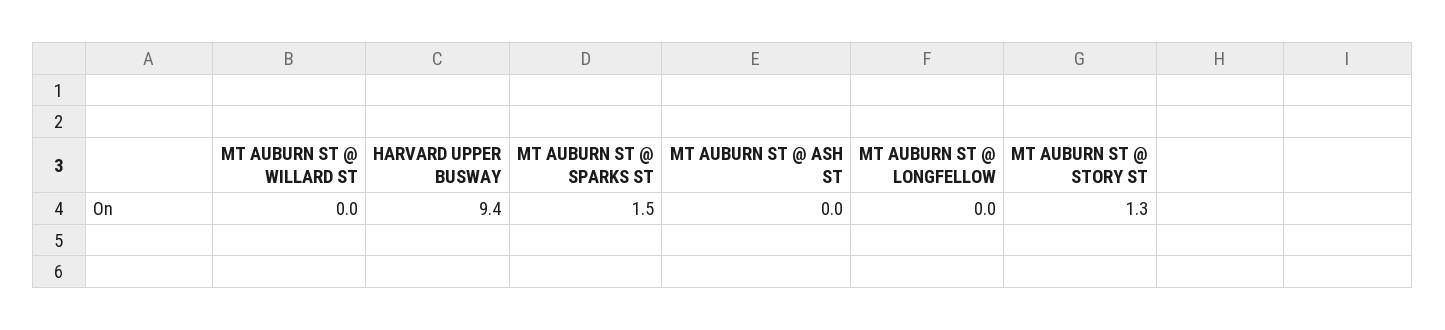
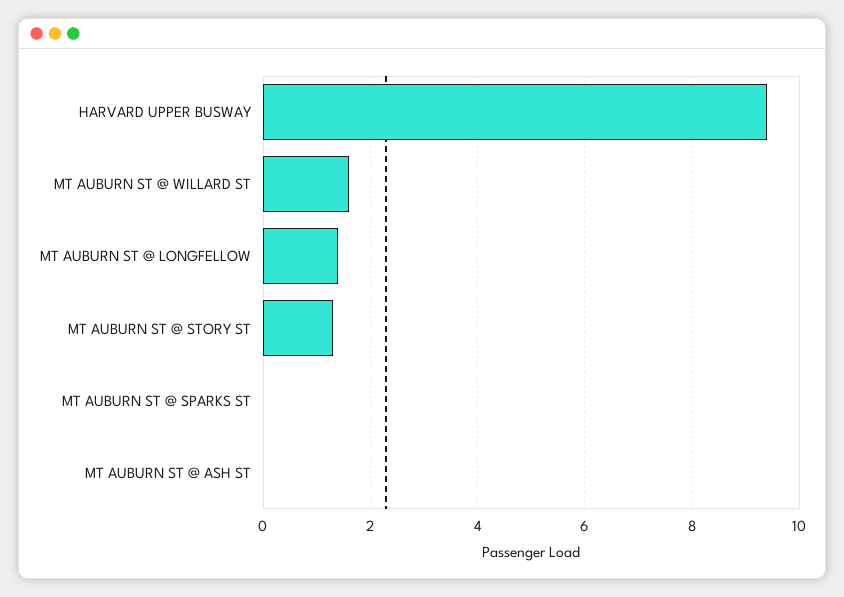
  {
-   "MT AUBURN ST @ WILLARD ST": 0,
+   "MT AUBURN ST @ WILLARD ST": 1.5,
    "HARVARD UPPER BUSWAY": 9.4,
-   "MT AUBURN ST @ SPARKS ST": 1.5,
+   "MT AUBURN ST @ SPARKS ST": 0,
    "MT AUBURN ST @ ASH ST": 0,
-   "MT AUBURN ST @ LONGFELLOW": 0,
+   "MT AUBURN ST @ LONGFELLOW": 1.5,
    "MT AUBURN ST @ STORY ST": 1.3
  }

